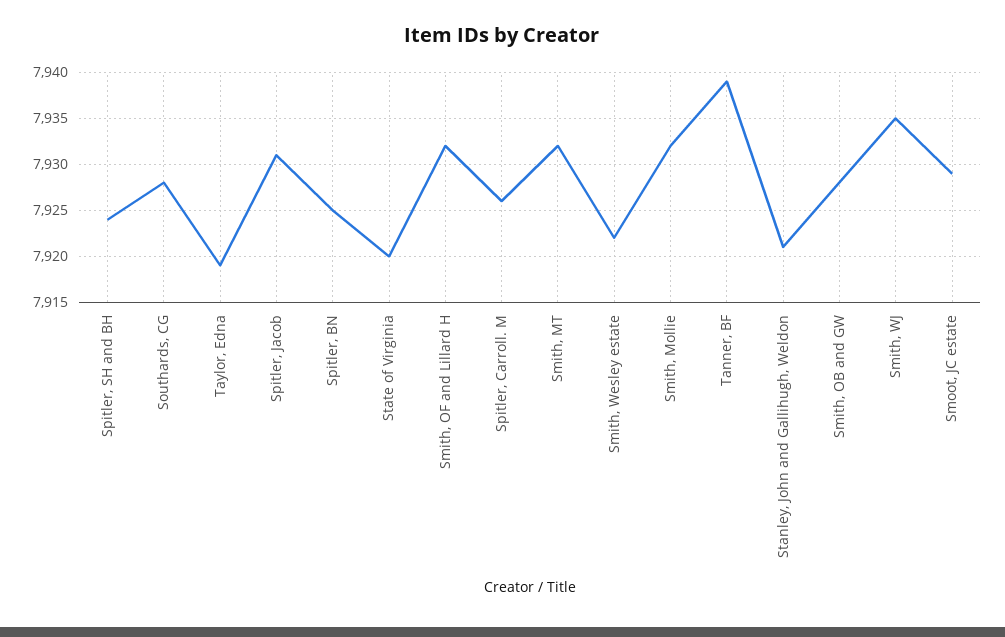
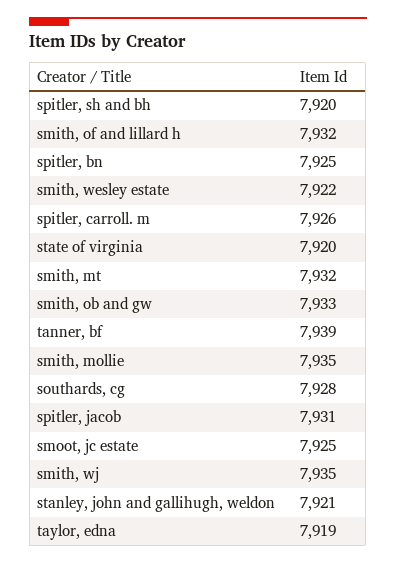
  {
-   "Spitler, SH and BH": 7924,
+   "Spitler, SH and BH": 7920,
    "Southards, CG": 7928,
    "Taylor, Edna": 7919,
    "Spitler, Jacob": 7931,
    "Spitler, BN": 7925,
    "State of Virginia": 7920,
    "Smith, OF and Lillard H": 7932,
    "Spitler, Carroll. M": 7926,
    "Smith, MT": 7932,
    "Smith, Wesley estate": 7922,
-   "Smith, Mollie": 7932,
+   "Smith, Mollie": 7935,
    "Tanner, BF": 7939,
    "Stanley, John and Gallihugh, Weldon": 7921,
-   "Smith, OB and GW": 7928,
+   "Smith, OB and GW": 7933,
    "Smith, WJ": 7935,
-   "Smoot, JC estate": 7929
+   "Smoot, JC estate": 7925
  }

